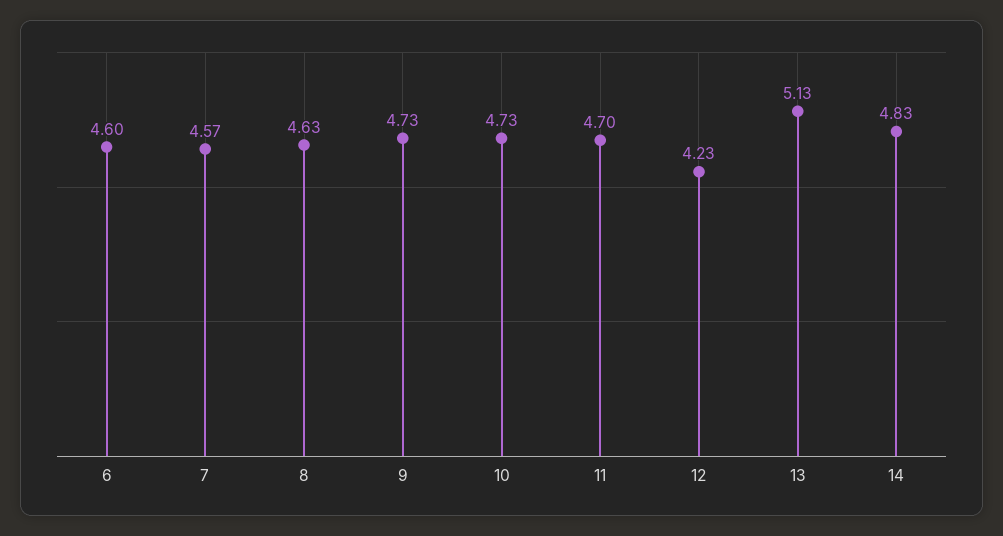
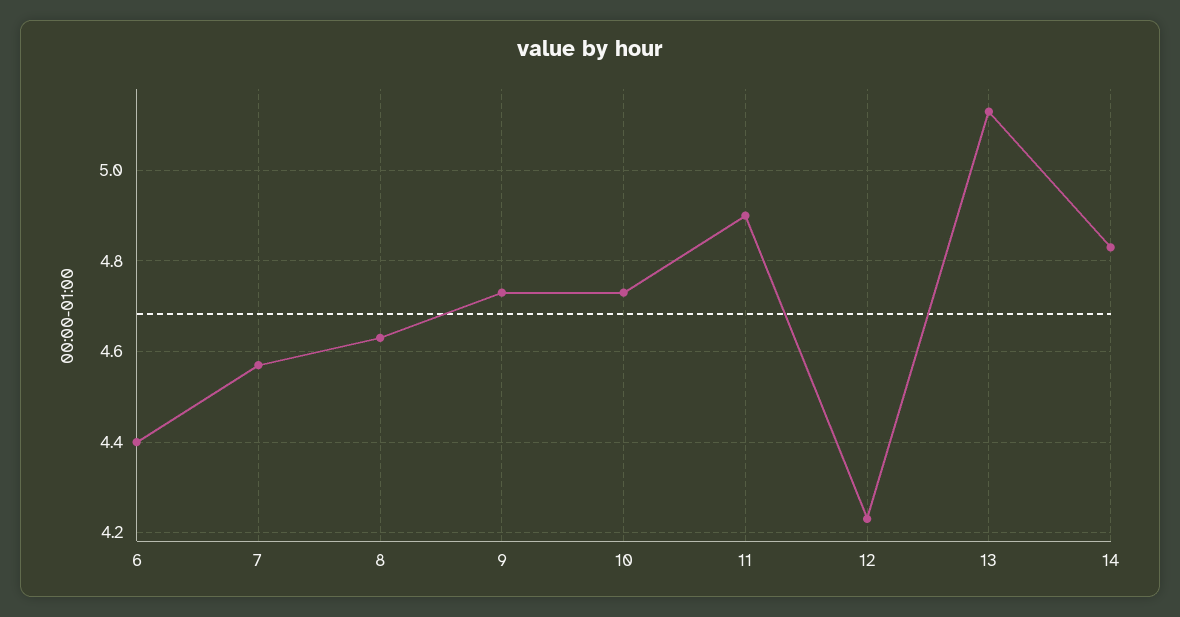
  {
-   "6": 4.6,
+   "6": 4.4,
    "7": 4.57,
    "8": 4.63,
    "9": 4.73,
    "10": 4.73,
-   "11": 4.7,
+   "11": 4.9,
    "12": 4.23,
    "13": 5.13,
    "14": 4.83
  }

